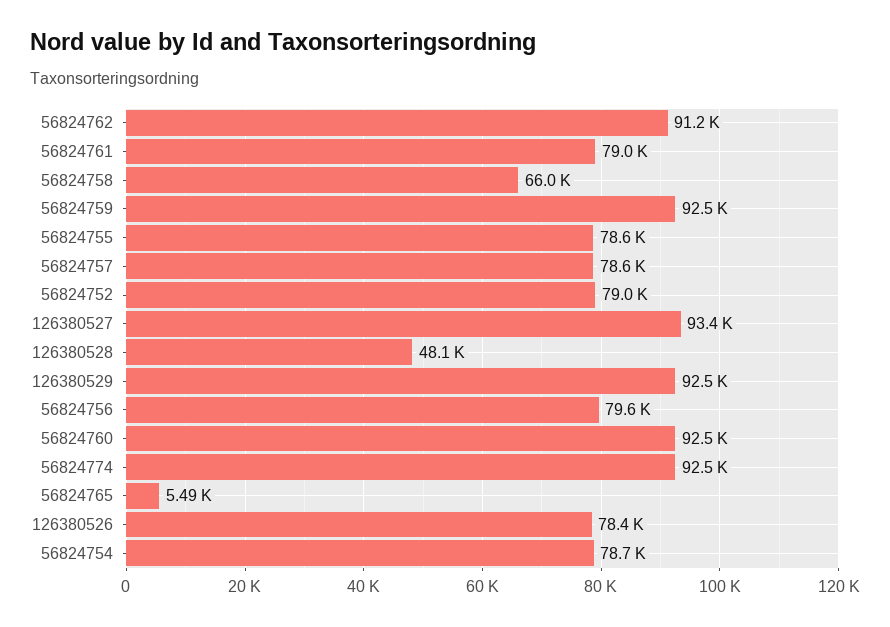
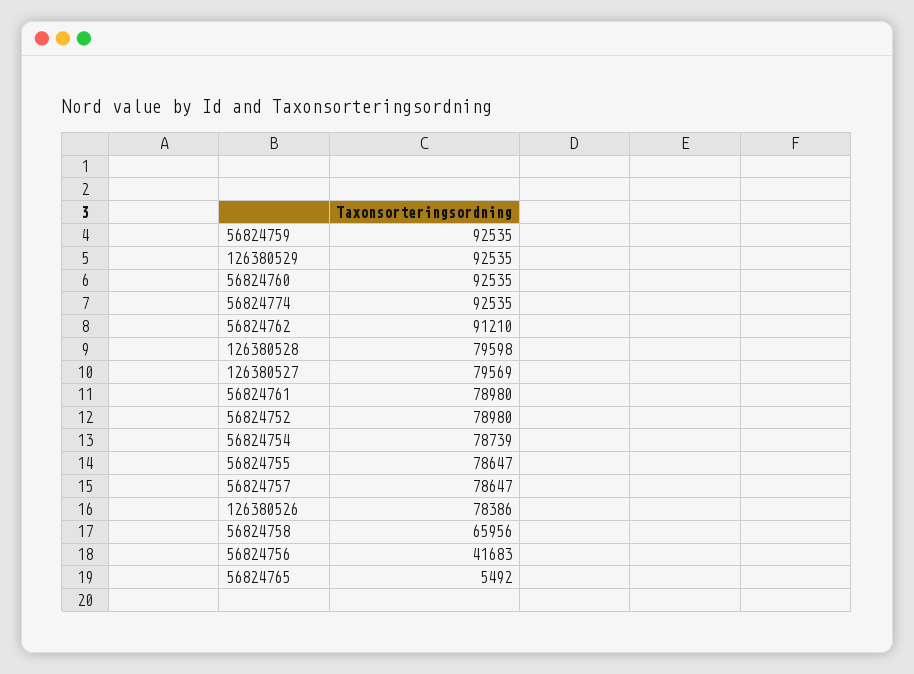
  {
    "56824762": 91210,
    "56824761": 78980,
    "56824758": 65956,
    "56824759": 92535,
    "56824755": 78647,
    "56824757": 78647,
    "56824752": 78980,
-   "126380527": 93400,
+   "126380527": 79569,
-   "126380528": 48100,
+   "126380528": 79598,
    "126380529": 92535,
-   "56824756": 79600,
+   "56824756": 41683,
    "56824760": 92535,
    "56824774": 92535,
    "56824765": 5492,
    "126380526": 78386,
    "56824754": 78739
  }

